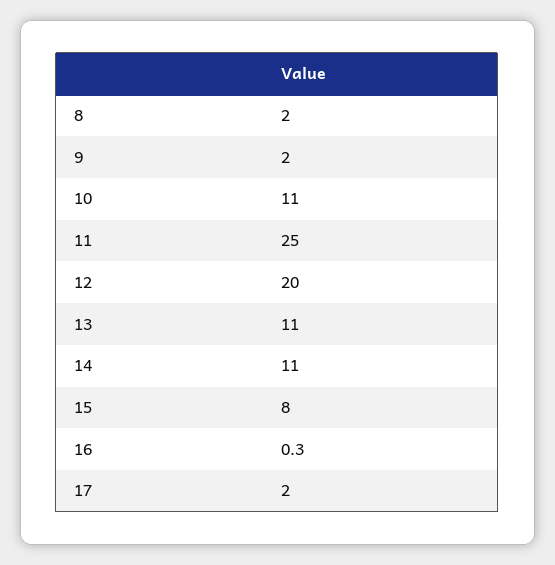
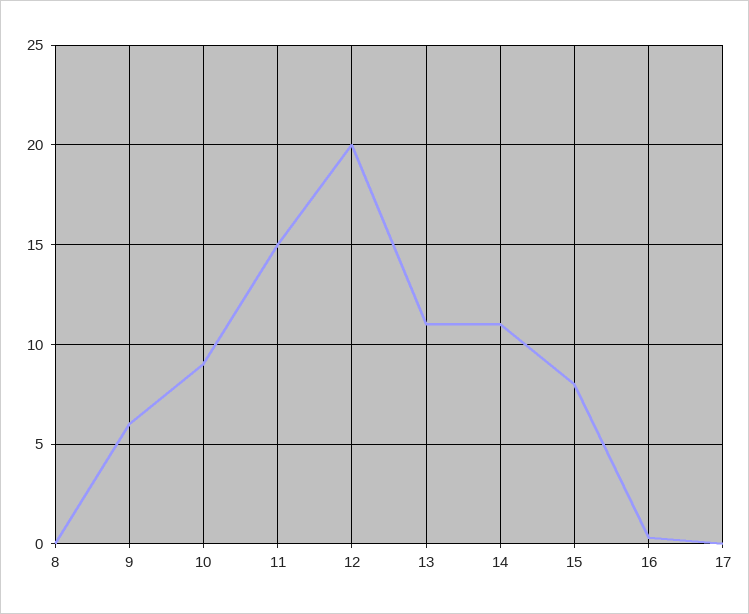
  {
-   "8": 2,
+   "8": 0,
-   "9": 2,
+   "9": 6,
-   "10": 11,
+   "10": 9,
-   "11": 25,
+   "11": 15,
    "12": 20,
    "13": 11,
    "14": 11,
    "15": 8,
    "16": 0.3,
-   "17": 2
+   "17": 0
  }

